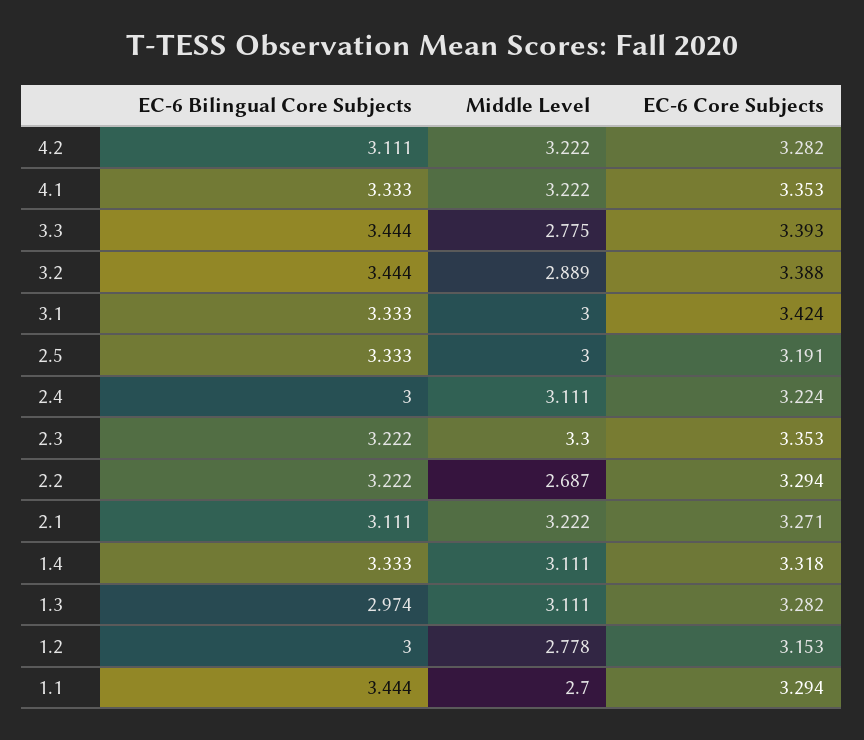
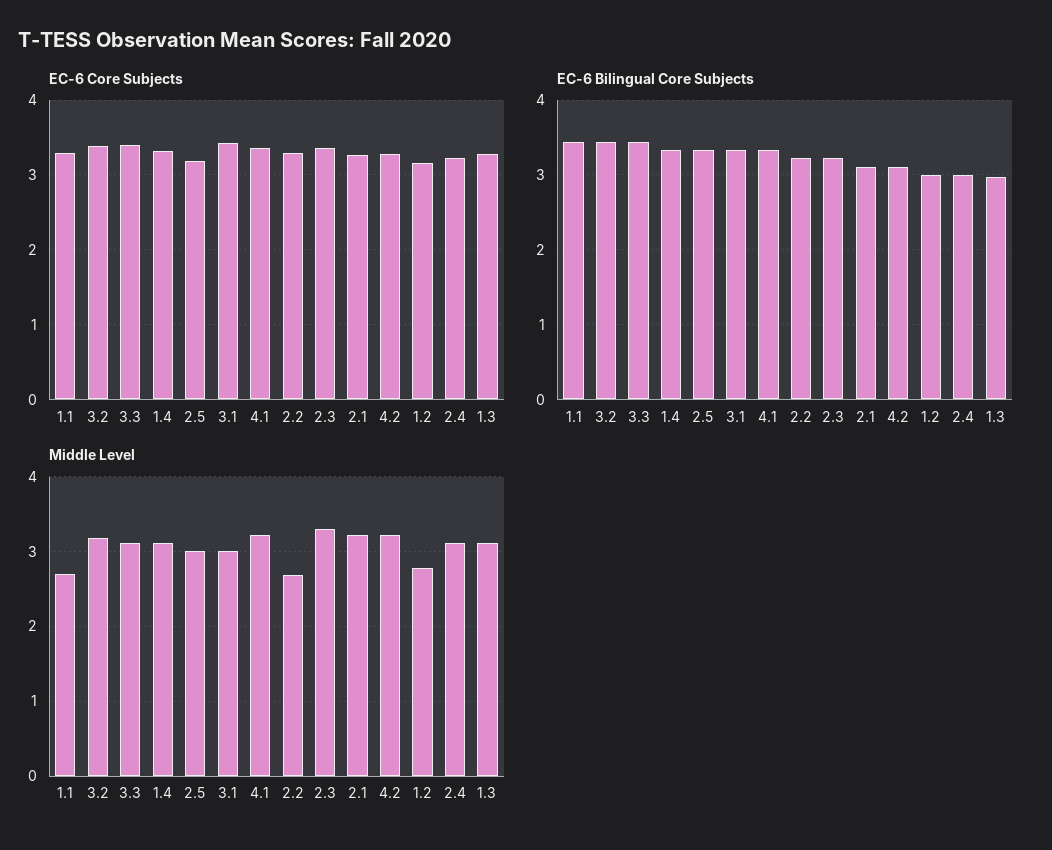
  {
    "EC-6 Bilingual Core Subjects": {
      "4.2": 3.111,
      "4.1": 3.333,
      "3.3": 3.444,
      "3.2": 3.444,
      "3.1": 3.333,
      "2.5": 3.333,
      "2.4": 3,
      "2.3": 3.222,
      "2.2": 3.222,
      "2.1": 3.111,
      "1.4": 3.333,
      "1.3": 2.974,
      "1.2": 3,
      "1.1": 3.444
    },
    "Middle Level": {
      "4.2": 3.222,
      "4.1": 3.222,
-     "3.3": 2.775,
+     "3.3": 3.1,
-     "3.2": 2.889,
+     "3.2": 3.2,
      "3.1": 3,
      "2.5": 3,
      "2.4": 3.111,
      "2.3": 3.3,
      "2.2": 2.687,
      "2.1": 3.222,
      "1.4": 3.111,
      "1.3": 3.111,
      "1.2": 2.778,
      "1.1": 2.7
    },
    "EC-6 Core Subjects": {
      "4.2": 3.282,
      "4.1": 3.353,
      "3.3": 3.393,
      "3.2": 3.388,
      "3.1": 3.424,
      "2.5": 3.191,
      "2.4": 3.224,
      "2.3": 3.353,
      "2.2": 3.294,
      "2.1": 3.271,
      "1.4": 3.318,
      "1.3": 3.282,
      "1.2": 3.153,
      "1.1": 3.294
    }
  }

